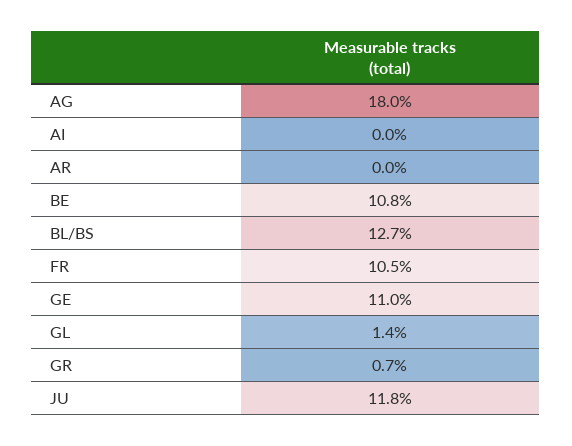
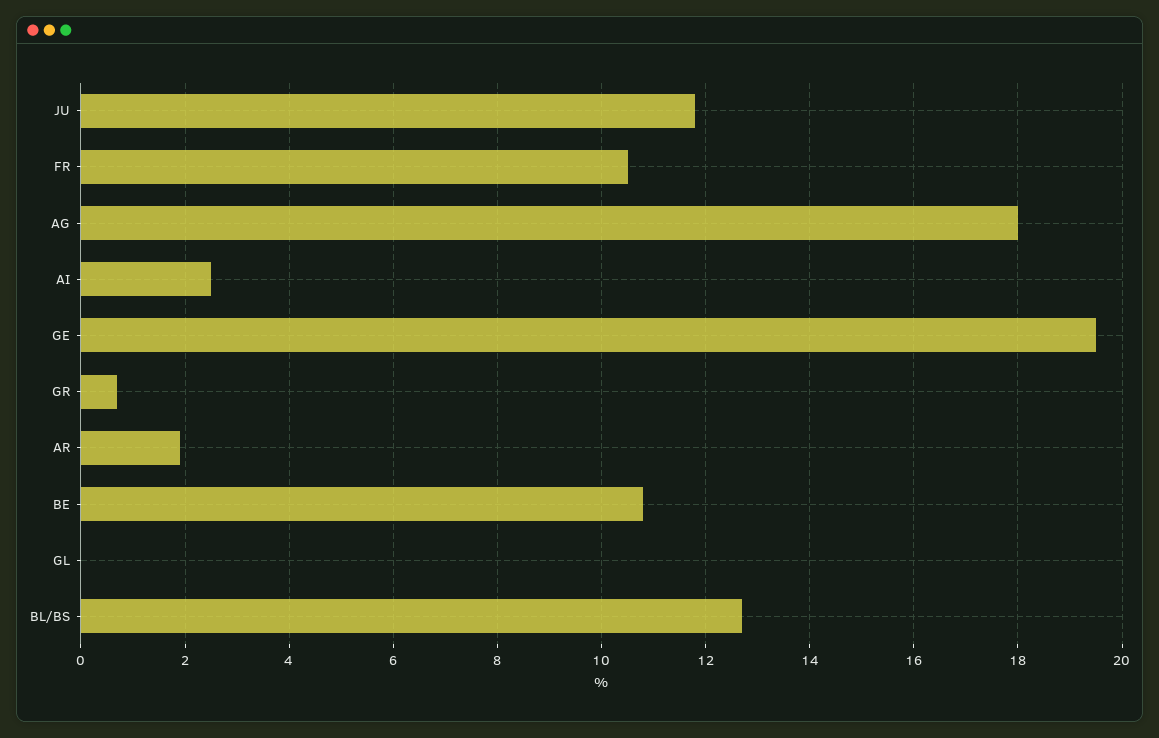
  {
    "AG": 18,
-   "AI": 0,
+   "AI": 2.5,
-   "AR": 0,
+   "AR": 2,
    "BE": 10.8,
    "BL/BS": 12.7,
    "FR": 10.5,
-   "GE": 11,
+   "GE": 19.5,
-   "GL": 1.4,
+   "GL": 0,
    "GR": 0.7,
    "JU": 11.8
  }

